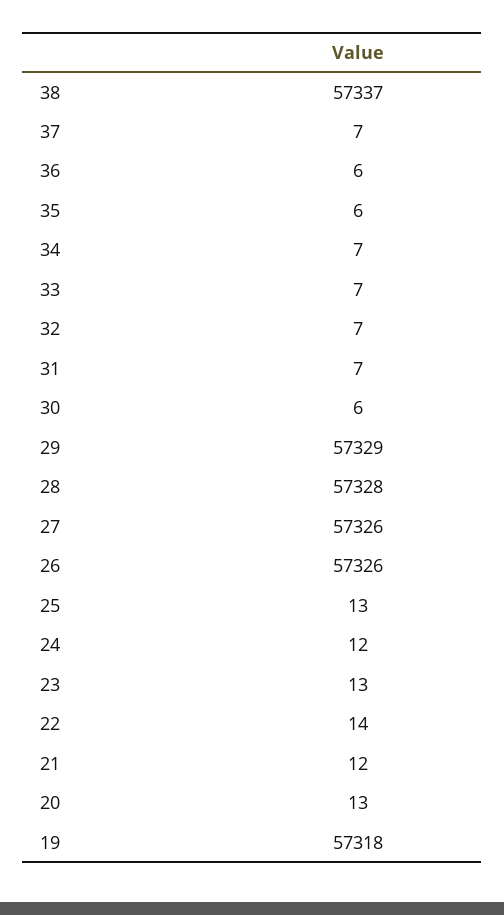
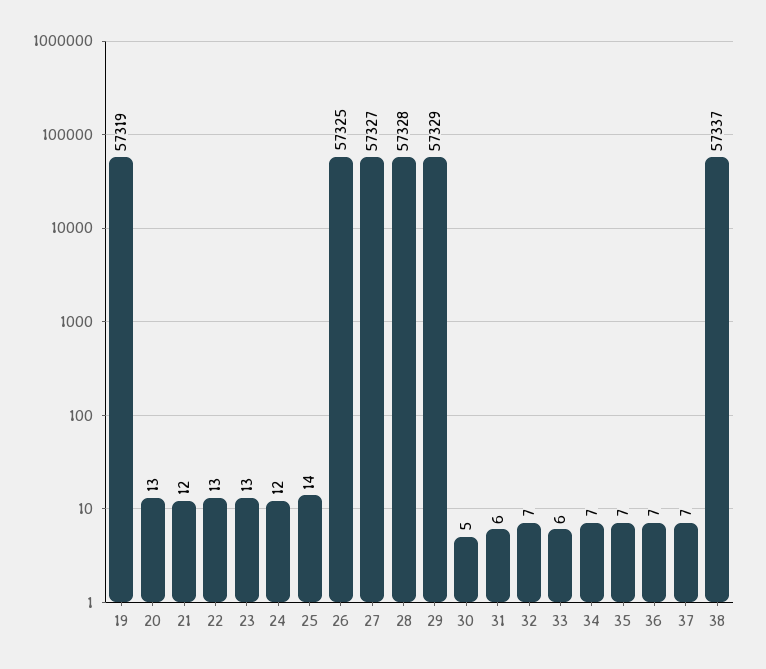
  {
    "38": 57337,
    "37": 7,
-   "36": 6,
+   "36": 7,
-   "35": 6,
+   "35": 7,
    "34": 7,
-   "33": 7,
+   "33": 6,
    "32": 7,
-   "31": 7,
+   "31": 6,
-   "30": 6,
+   "30": 5,
    "29": 57329,
    "28": 57328,
-   "27": 57326,
+   "27": 57327,
-   "26": 57326,
+   "26": 57325,
-   "25": 13,
+   "25": 14,
    "24": 12,
    "23": 13,
-   "22": 14,
+   "22": 13,
    "21": 12,
    "20": 13,
-   "19": 57318
+   "19": 57319
  }

